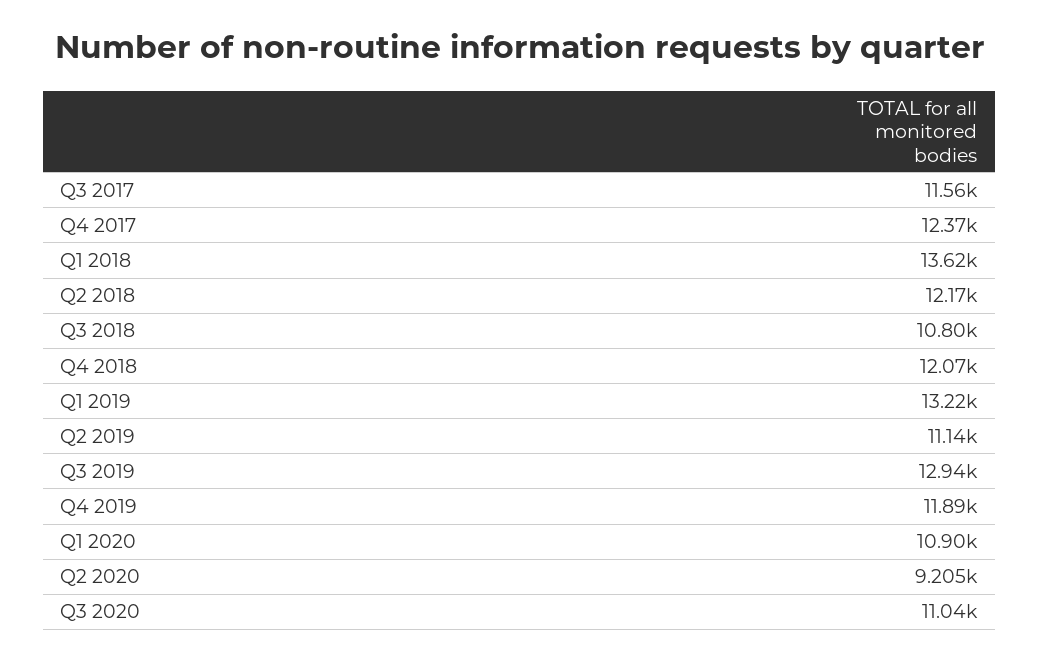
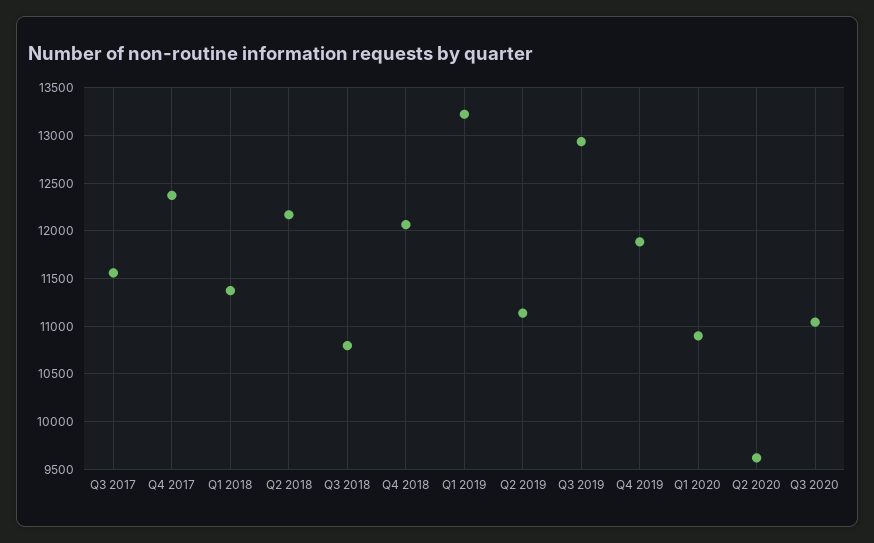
  {
    "Q3 2017": 11560,
    "Q4 2017": 12370,
-   "Q1 2018": 13620,
+   "Q1 2018": 11400,
    "Q2 2018": 12170,
    "Q3 2018": 10800,
    "Q4 2018": 12070,
    "Q1 2019": 13220,
    "Q2 2019": 11140,
    "Q3 2019": 12940,
    "Q4 2019": 11890,
    "Q1 2020": 10900,
-   "Q2 2020": 9205,
+   "Q2 2020": 9600,
    "Q3 2020": 11040
  }

